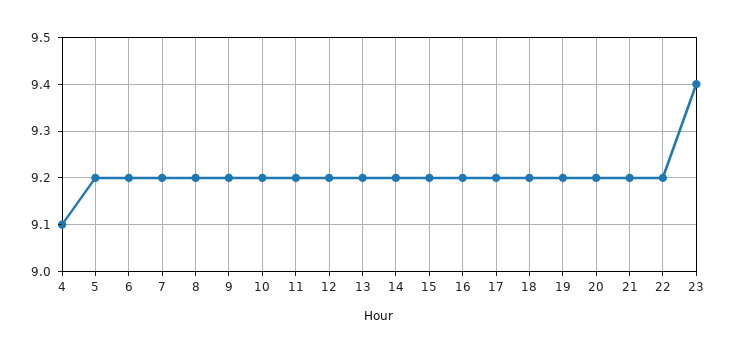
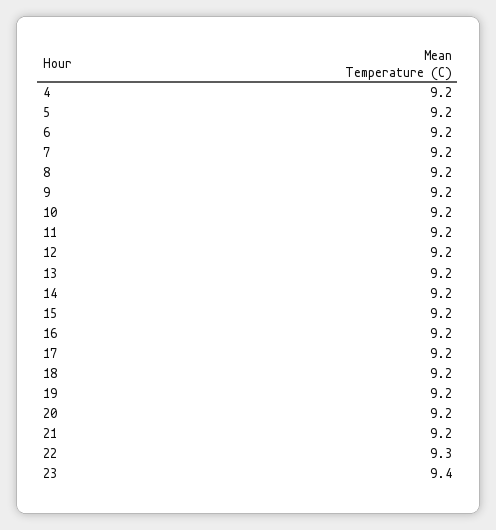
  {
-   "4": 9.1,
+   "4": 9.2,
    "5": 9.2,
    "6": 9.2,
    "7": 9.2,
    "8": 9.2,
    "9": 9.2,
    "10": 9.2,
    "11": 9.2,
    "12": 9.2,
    "13": 9.2,
    "14": 9.2,
    "15": 9.2,
    "16": 9.2,
    "17": 9.2,
    "18": 9.2,
    "19": 9.2,
    "20": 9.2,
    "21": 9.2,
-   "22": 9.2,
+   "22": 9.3,
    "23": 9.4
  }

